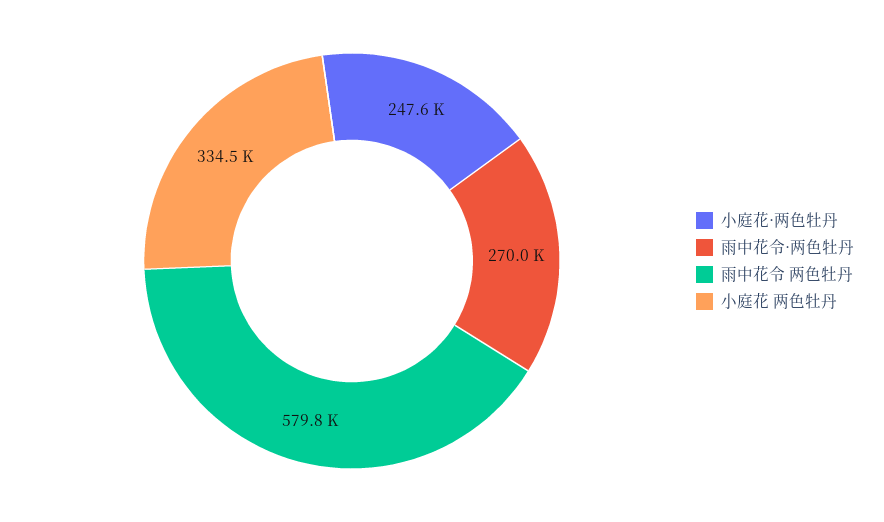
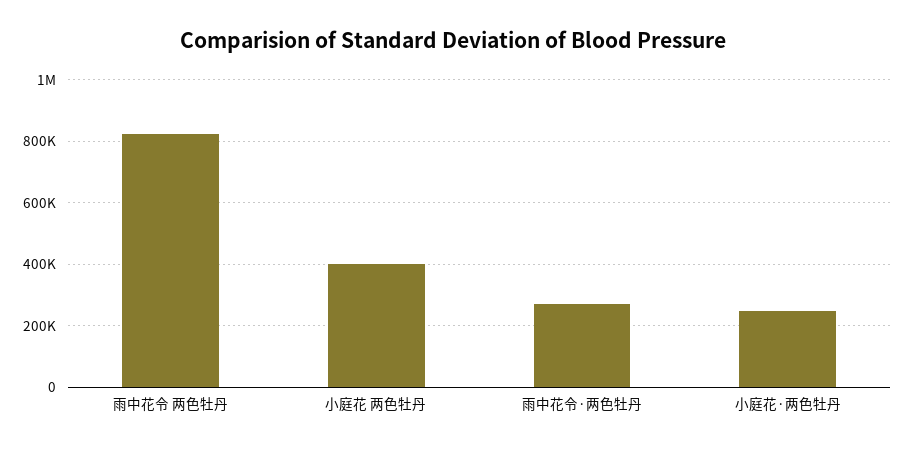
  {
    "小庭花·两色牡丹": 247600,
    "雨中花令·两色牡丹": 270000,
-   "雨中花令 两色牡丹": 579800,
+   "雨中花令 两色牡丹": 820000,
-   "小庭花 两色牡丹": 334500
+   "小庭花 两色牡丹": 400000
  }

